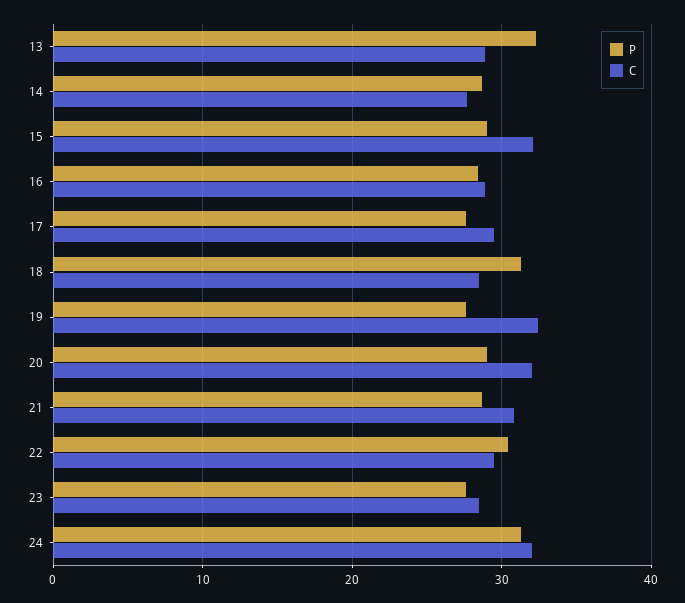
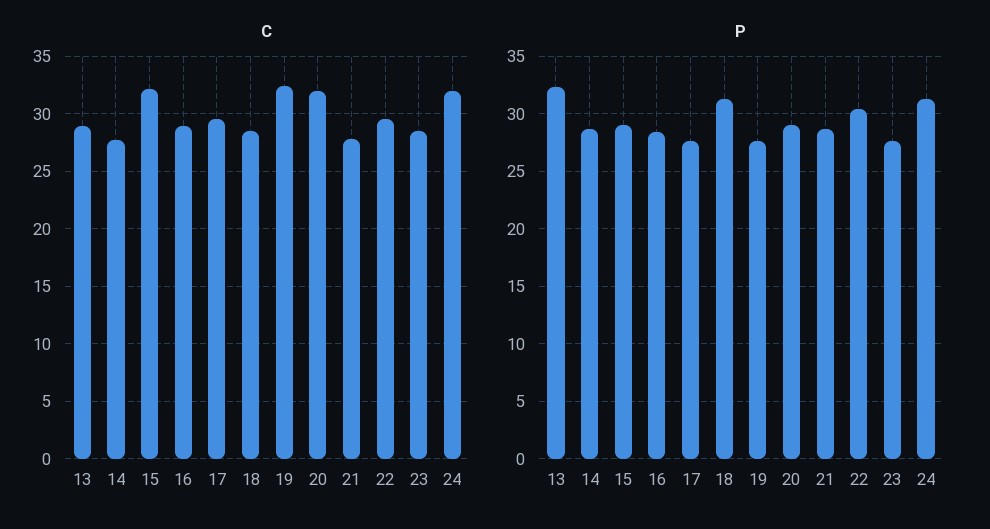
  {
    "P": {
      "13": 32,
      "14": 29,
      "15": 29,
      "16": 28,
      "17": 28,
      "18": 31,
      "19": 28,
      "20": 29,
      "21": 29,
      "22": 30,
      "23": 28,
      "24": 31
    },
    "C": {
      "13": 29,
      "14": 28,
      "15": 32,
      "16": 29,
      "17": 30,
      "18": 29,
      "19": 32,
      "20": 32,
-     "21": 31,
+     "21": 28,
      "22": 30,
      "23": 29,
      "24": 32
    }
  }

